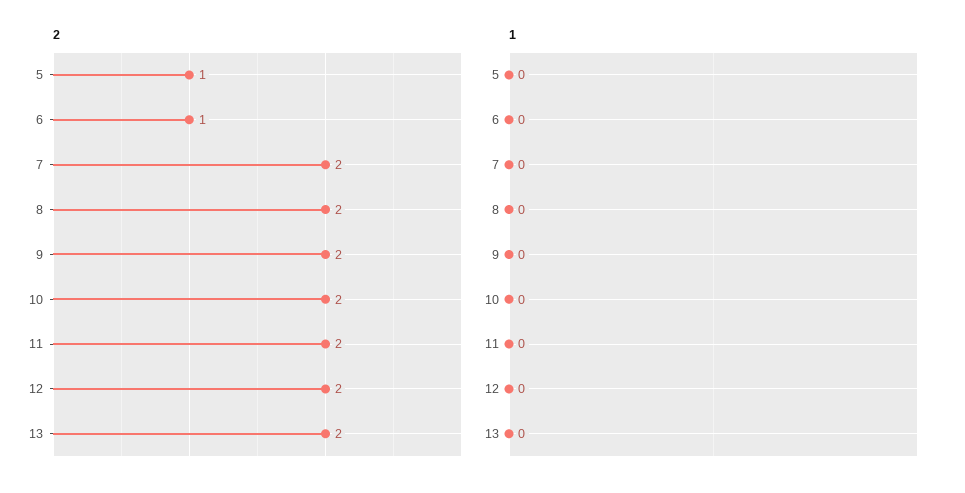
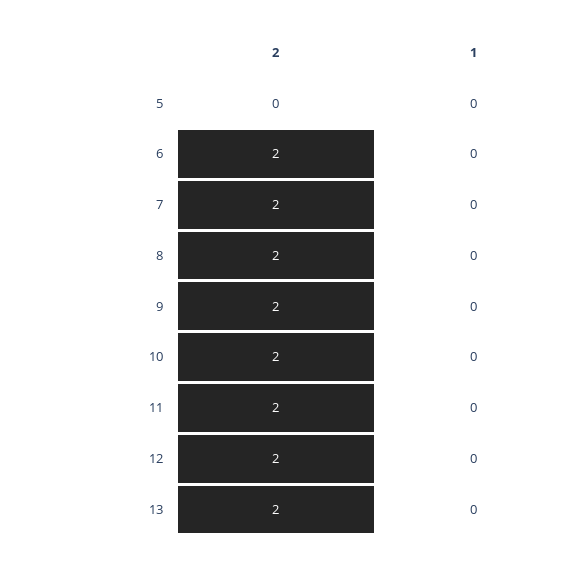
  {
    "2": {
-     "5": 1,
+     "5": 0,
-     "6": 1,
+     "6": 2,
      "7": 2,
      "8": 2,
      "9": 2,
      "10": 2,
      "11": 2,
      "12": 2,
      "13": 2
    },
    "1": {
      "5": 0,
      "6": 0,
      "7": 0,
      "8": 0,
      "9": 0,
      "10": 0,
      "11": 0,
      "12": 0,
      "13": 0
    }
  }

